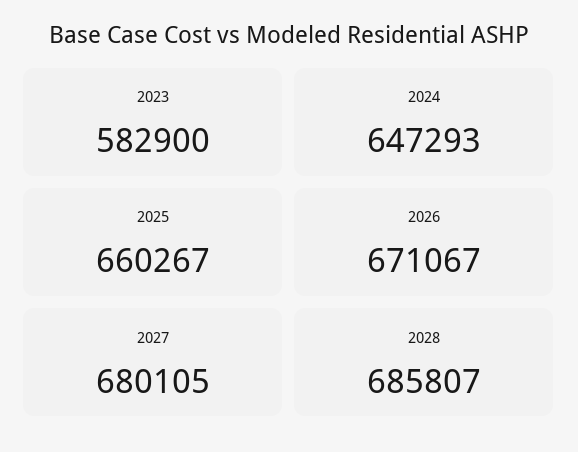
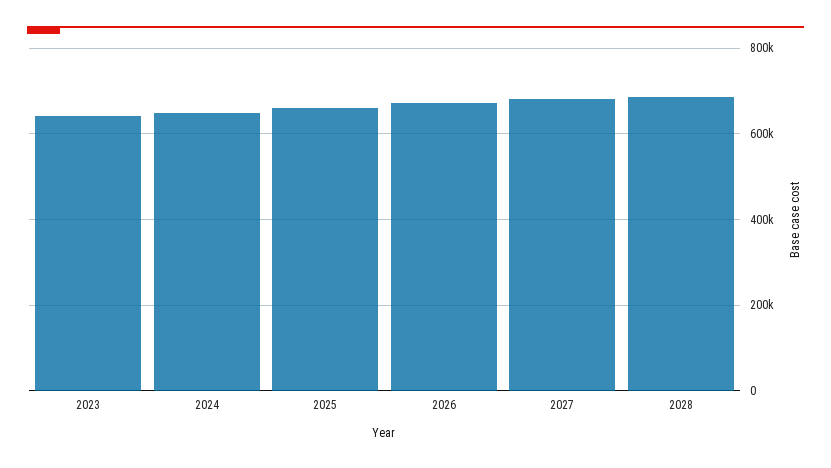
  {
-   "2023": 582900,
+   "2023": 640000,
    "2024": 647293,
    "2025": 660267,
    "2026": 671067,
    "2027": 680105,
    "2028": 685807
  }

